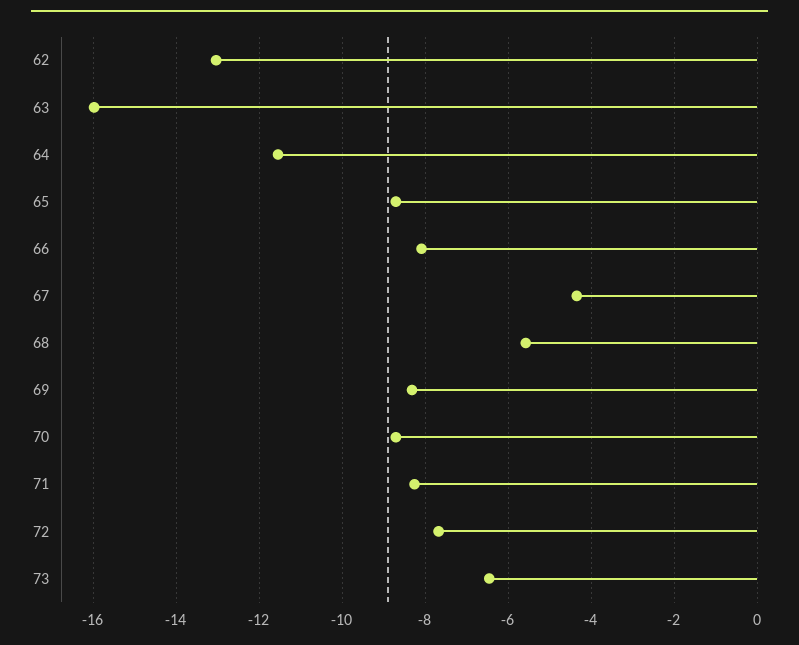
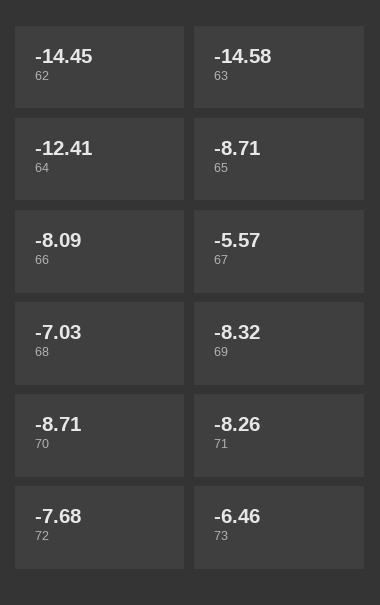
  {
-   "62": -13,
+   "62": -14.45,
-   "63": -16,
+   "63": -14.58,
-   "64": -11.6,
+   "64": -12.41,
    "65": -8.71,
    "66": -8.09,
-   "67": -4.4,
+   "67": -5.57,
-   "68": -5.6,
+   "68": -7.03,
    "69": -8.32,
    "70": -8.71,
    "71": -8.26,
    "72": -7.68,
    "73": -6.46
  }

